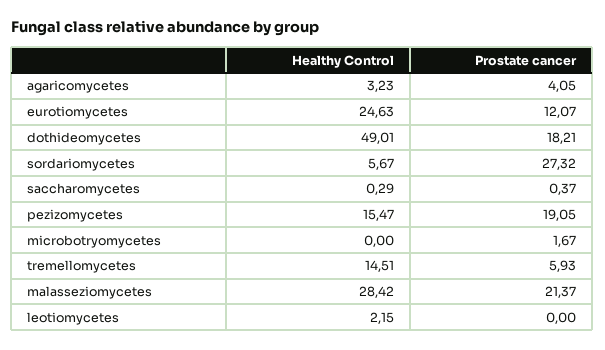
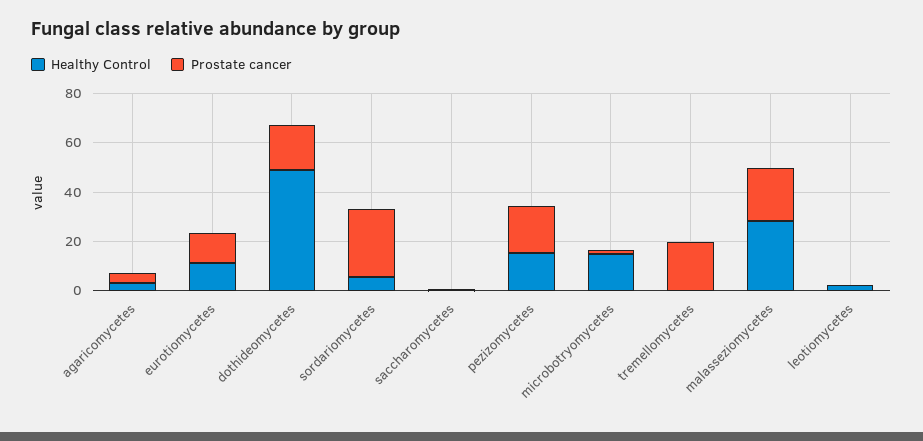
  {
    "Healthy Control": {
      "agaricomycetes": 3.23,
-     "eurotiomycetes": 24.63,
+     "eurotiomycetes": 10,
      "dothideomycetes": 49.01,
      "sordariomycetes": 5.67,
      "saccharomycetes": 0.29,
      "pezizomycetes": 15.47,
-     "microbotryomycetes": 0,
+     "microbotryomycetes": 15,
-     "tremellomycetes": 14.51,
+     "tremellomycetes": 0,
      "malasseziomycetes": 28.42,
      "leotiomycetes": 2.15
    },
    "Prostate cancer": {
      "agaricomycetes": 4.05,
      "eurotiomycetes": 12.07,
      "dothideomycetes": 18.21,
      "sordariomycetes": 27.32,
      "saccharomycetes": 0.37,
      "pezizomycetes": 19.05,
      "microbotryomycetes": 1.67,
-     "tremellomycetes": 5.93,
+     "tremellomycetes": 20,
      "malasseziomycetes": 21.37,
      "leotiomycetes": 0
    }
  }

